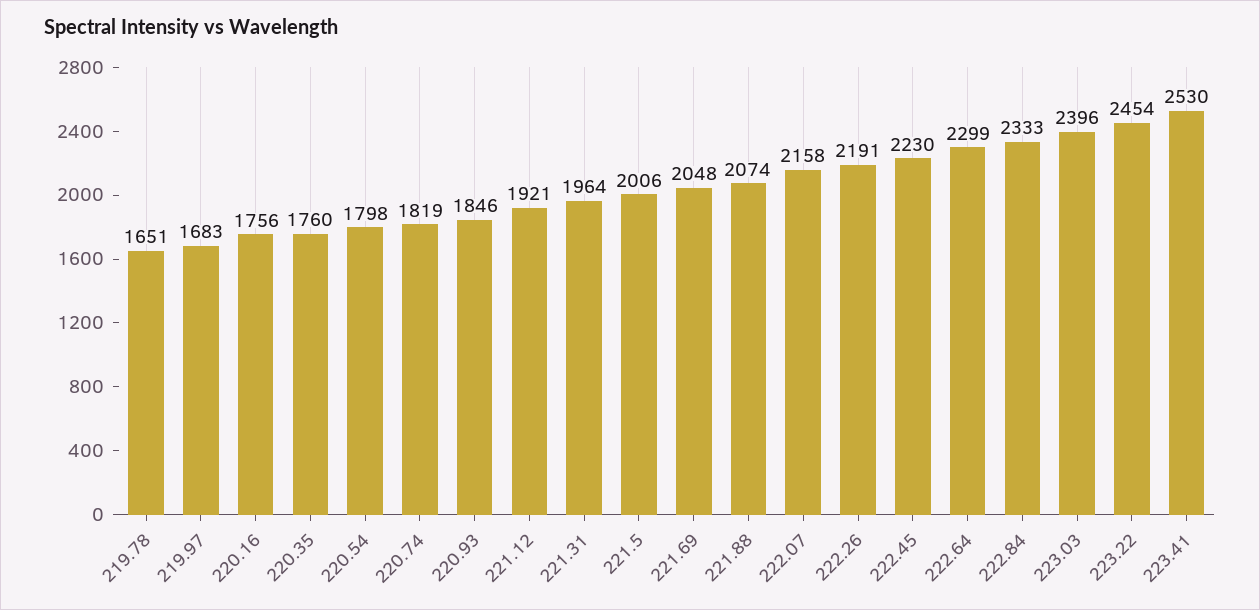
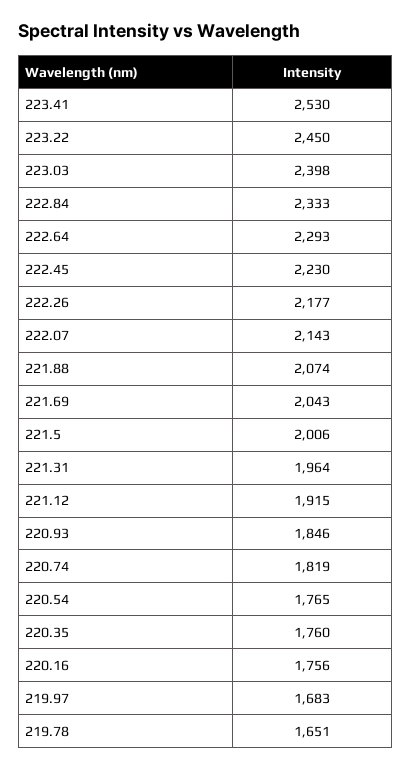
  {
    "219.78": 1651,
    "219.97": 1683,
    "220.16": 1756,
    "220.35": 1760,
-   "220.54": 1798,
+   "220.54": 1765,
    "220.74": 1819,
    "220.93": 1846,
-   "221.12": 1921,
+   "221.12": 1915,
    "221.31": 1964,
    "221.5": 2006,
-   "221.69": 2048,
+   "221.69": 2043,
    "221.88": 2074,
-   "222.07": 2158,
+   "222.07": 2143,
-   "222.26": 2191,
+   "222.26": 2177,
    "222.45": 2230,
-   "222.64": 2299,
+   "222.64": 2293,
    "222.84": 2333,
-   "223.03": 2396,
+   "223.03": 2398,
-   "223.22": 2454,
+   "223.22": 2450,
    "223.41": 2530
  }

